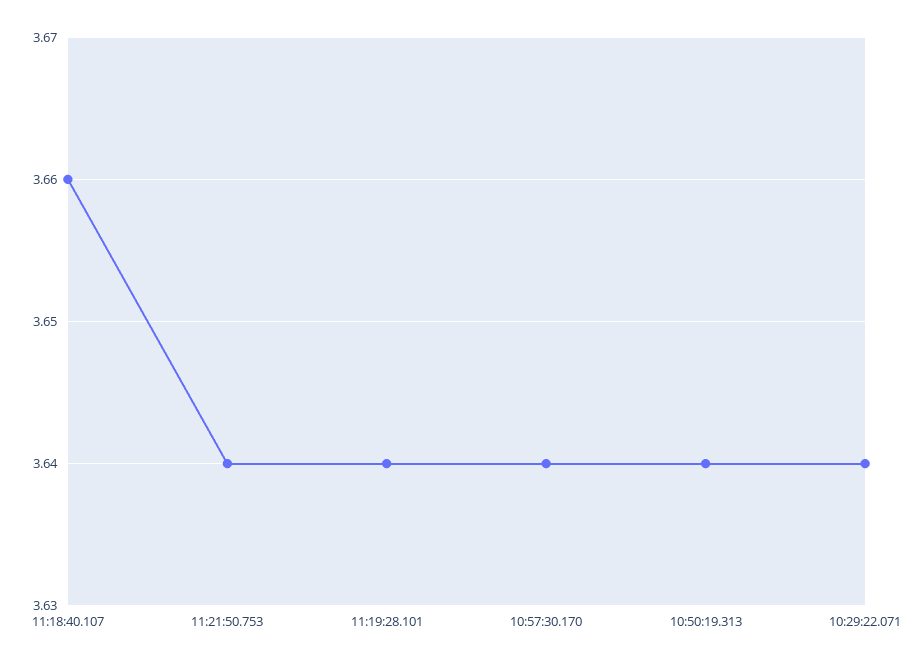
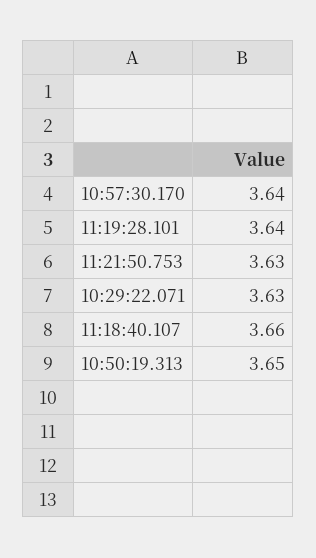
  {
    "11:18:40.107": 3.66,
-   "11:21:50.753": 3.64,
+   "11:21:50.753": 3.63,
    "11:19:28.101": 3.64,
    "10:57:30.170": 3.64,
-   "10:50:19.313": 3.64,
+   "10:50:19.313": 3.65,
-   "10:29:22.071": 3.64
+   "10:29:22.071": 3.63
  }

